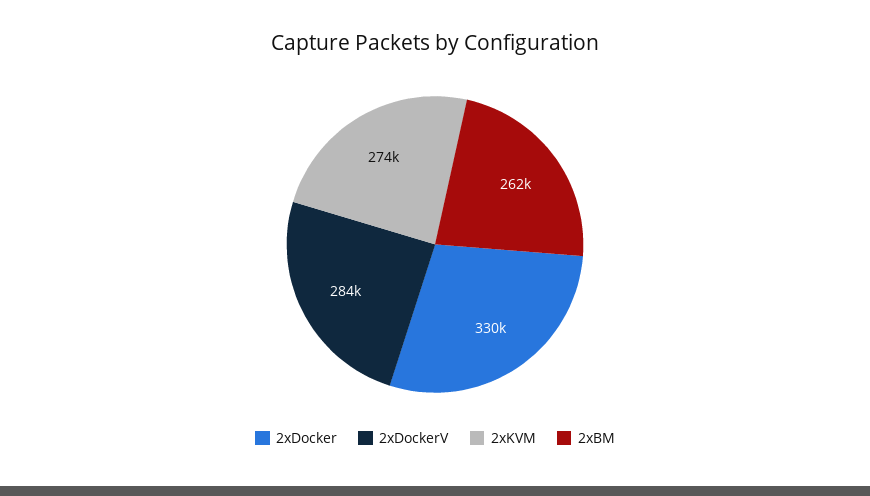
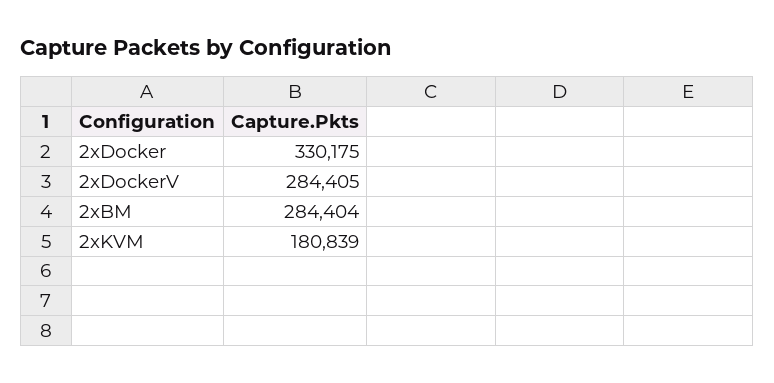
  {
    "2xDocker": 330175,
    "2xDockerV": 284405,
-   "2xKVM": 274000,
+   "2xKVM": 180839,
-   "2xBM": 262000
+   "2xBM": 284404
  }

